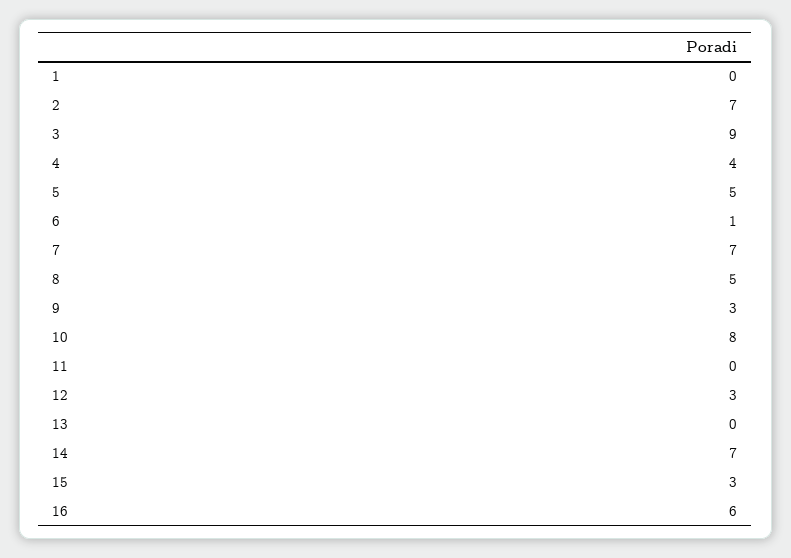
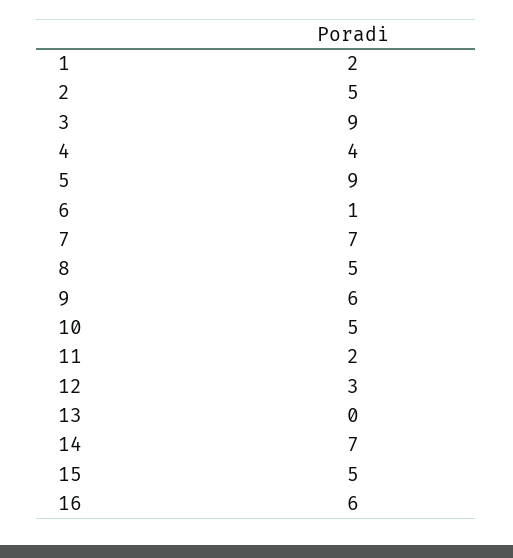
  {
-   "1": 0,
+   "1": 2,
-   "2": 7,
+   "2": 5,
    "3": 9,
    "4": 4,
-   "5": 5,
+   "5": 9,
    "6": 1,
    "7": 7,
    "8": 5,
-   "9": 3,
+   "9": 6,
-   "10": 8,
+   "10": 5,
-   "11": 0,
+   "11": 2,
    "12": 3,
    "13": 0,
    "14": 7,
-   "15": 3,
+   "15": 5,
    "16": 6
  }

